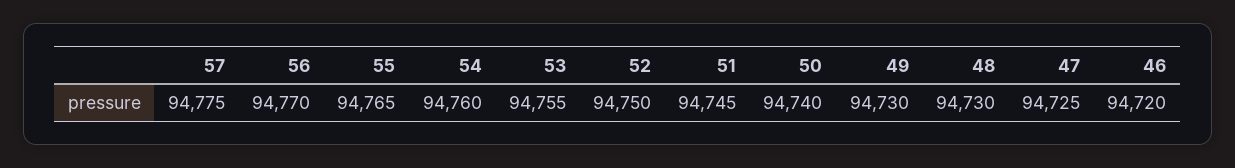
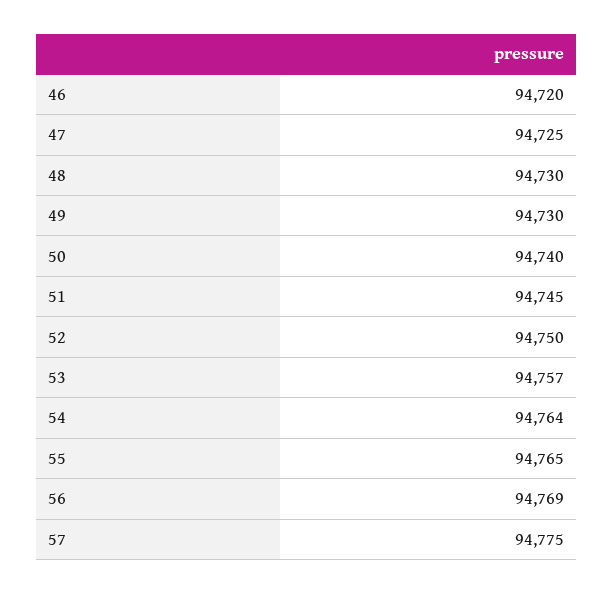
  {
    "57": 94775,
-   "56": 94770,
+   "56": 94769,
    "55": 94765,
-   "54": 94760,
+   "54": 94764,
-   "53": 94755,
+   "53": 94757,
    "52": 94750,
    "51": 94745,
    "50": 94740,
    "49": 94730,
    "48": 94730,
    "47": 94725,
    "46": 94720
  }

